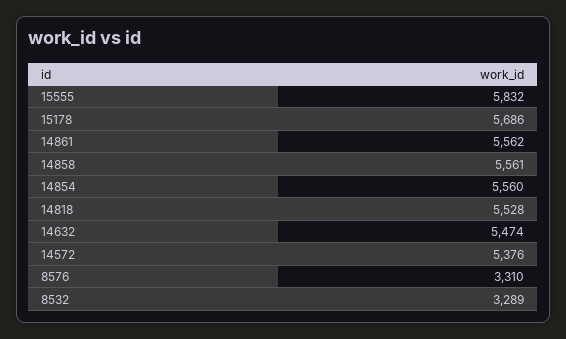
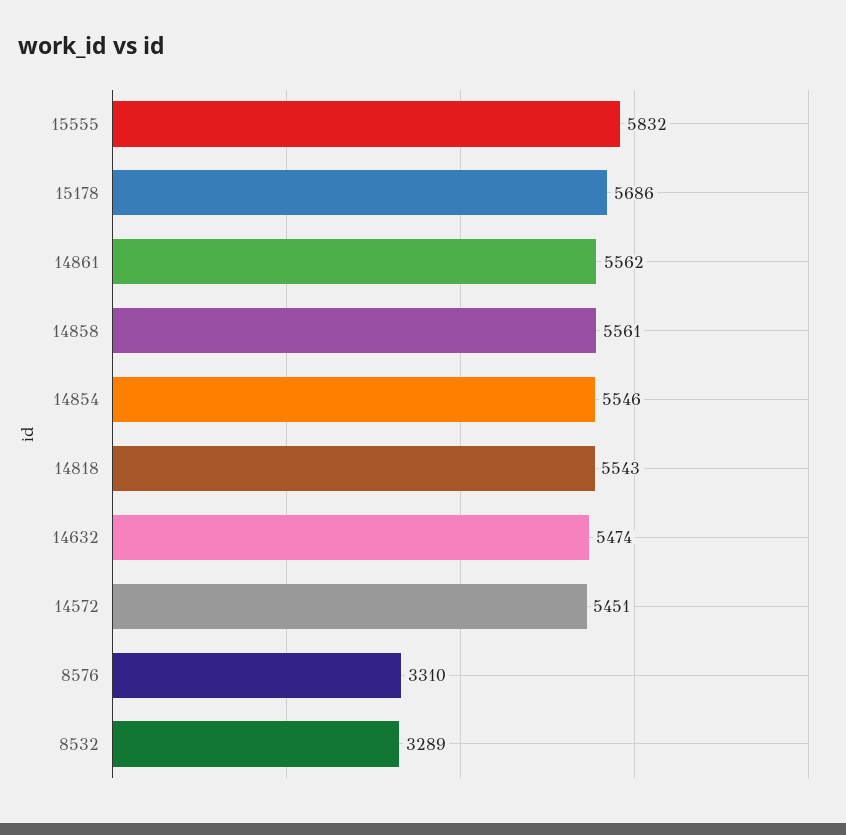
  {
    "15555": 5832,
    "15178": 5686,
    "14861": 5562,
    "14858": 5561,
-   "14854": 5560,
+   "14854": 5546,
-   "14818": 5528,
+   "14818": 5543,
    "14632": 5474,
-   "14572": 5376,
+   "14572": 5451,
    "8576": 3310,
    "8532": 3289
  }

